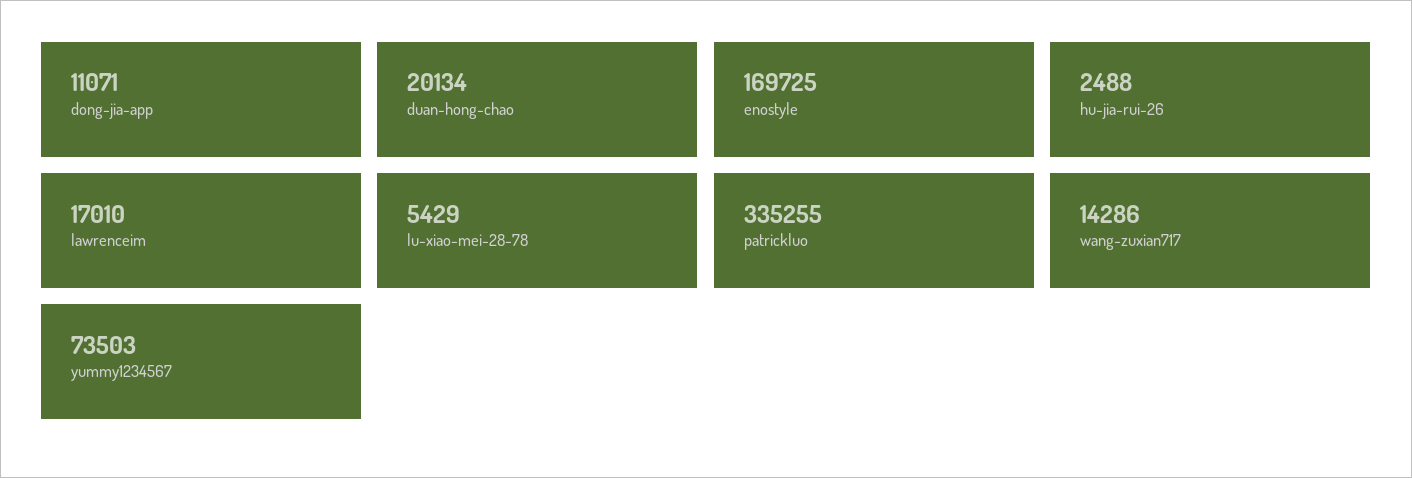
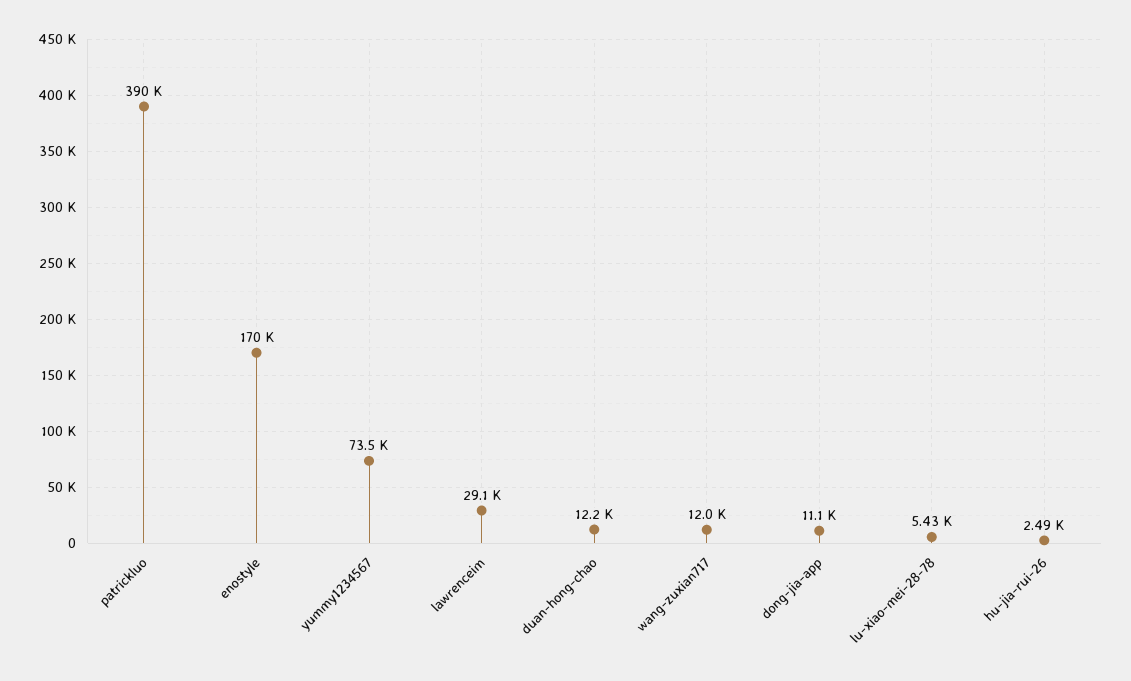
  {
    "dong-jia-app": 11071,
-   "duan-hong-chao": 20134,
+   "duan-hong-chao": 12200,
    "enostyle": 169725,
    "hu-jia-rui-26": 2488,
-   "lawrenceim": 17010,
+   "lawrenceim": 29100,
    "lu-xiao-mei-28-78": 5429,
-   "patrickluo": 335255,
+   "patrickluo": 390000,
-   "wang-zuxian717": 14286,
+   "wang-zuxian717": 12000,
    "yummy1234567": 73503
  }

